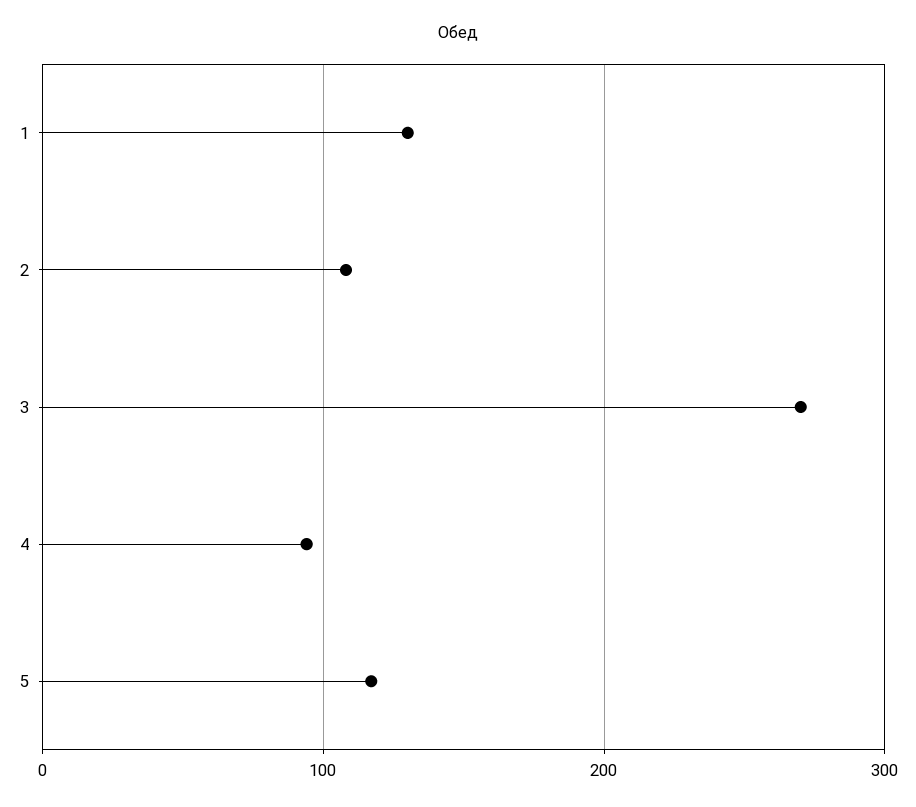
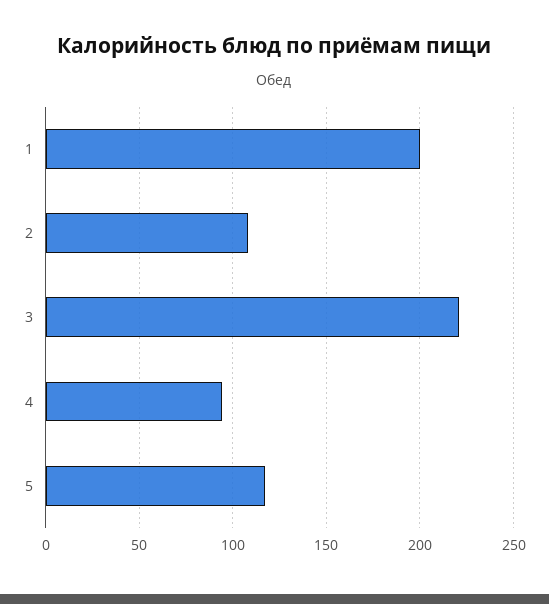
  {
-   "1": 130,
+   "1": 200,
    "2": 110,
-   "3": 270,
+   "3": 220,
    "4": 95,
    "5": 115
  }

